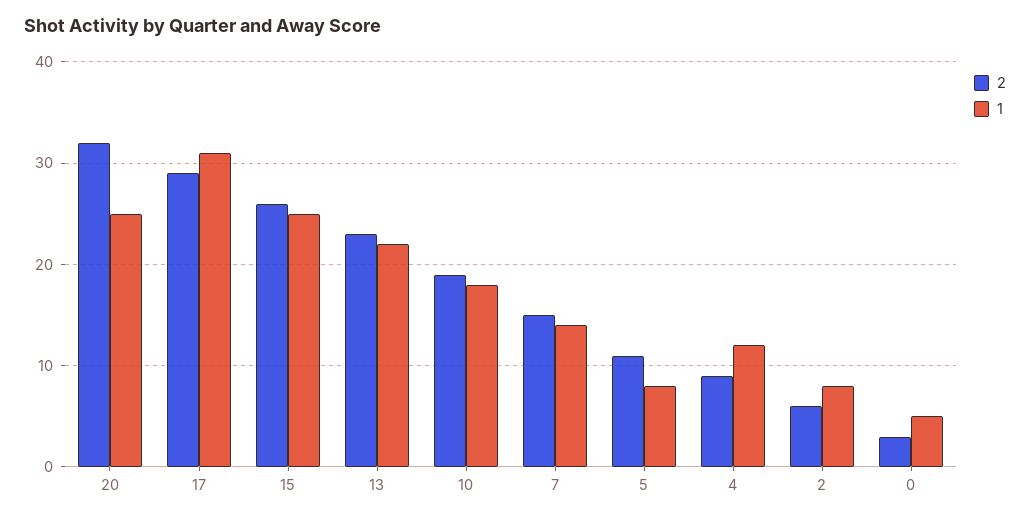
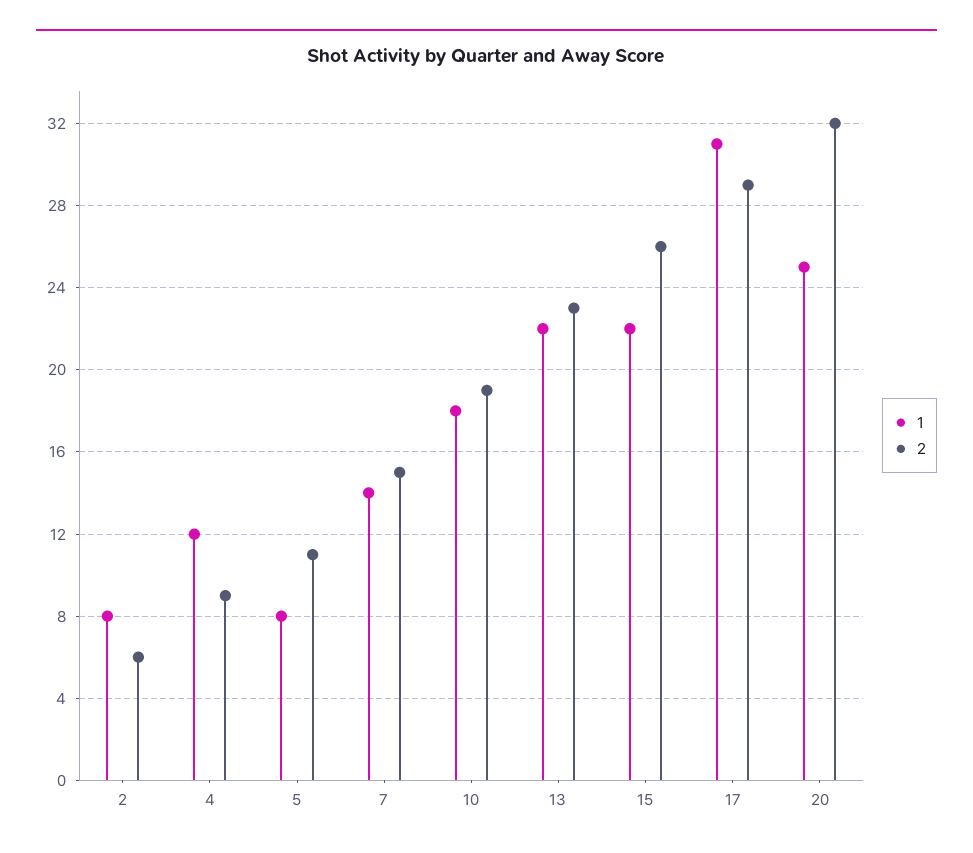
  {
    "2": {
      "20": 32,
      "17": 29,
      "15": 26,
      "13": 23,
      "10": 19,
      "7": 15,
      "5": 11,
      "4": 9,
-     "2": 6,
+     "2": 6
-     "0": 3
    },
    "1": {
      "20": 25,
      "17": 31,
-     "15": 25,
+     "15": 22,
      "13": 22,
      "10": 18,
      "7": 14,
      "5": 8,
      "4": 12,
-     "2": 8,
+     "2": 8
-     "0": 5
    }
  }

